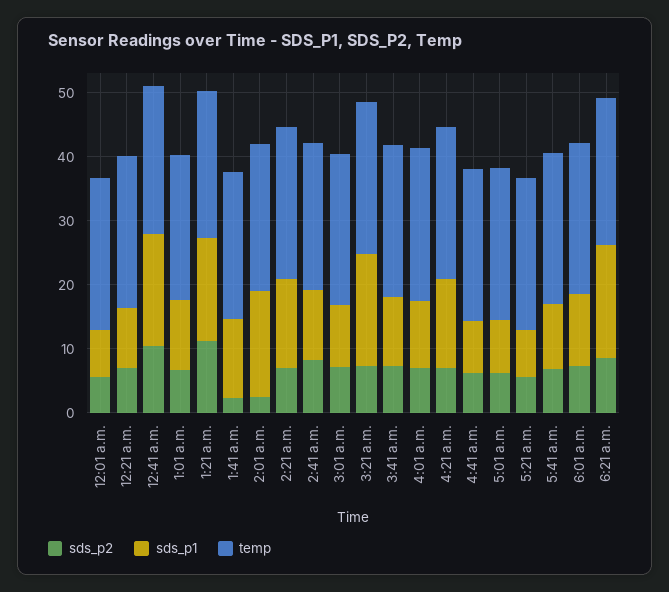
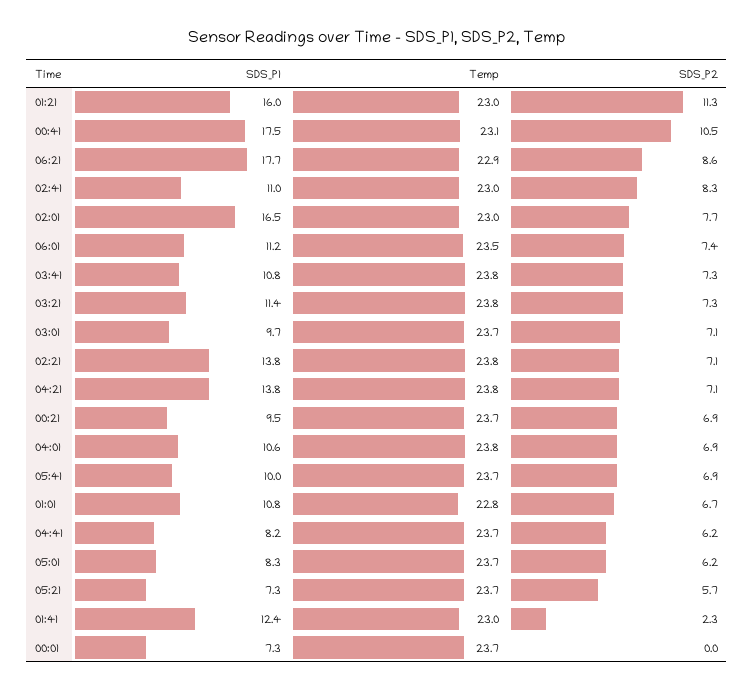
  {
    "sds_p2": {
-     "12:01 a.m.": 6,
+     "12:01 a.m.": 0,
      "12:21 a.m.": 6.9,
      "12:41 a.m.": 10.5,
      "1:01 a.m.": 6.7,
      "1:21 a.m.": 11.3,
      "1:41 a.m.": 2.3,
-     "2:01 a.m.": 2,
+     "2:01 a.m.": 7.7,
      "2:21 a.m.": 7.1,
      "2:41 a.m.": 8.3,
      "3:01 a.m.": 7.1,
      "3:21 a.m.": 7.3,
      "3:41 a.m.": 7.3,
      "4:01 a.m.": 6.9,
      "4:21 a.m.": 7.1,
      "4:41 a.m.": 6.2,
      "5:01 a.m.": 6.2,
      "5:21 a.m.": 5.7,
      "5:41 a.m.": 6.9,
      "6:01 a.m.": 7.4,
      "6:21 a.m.": 8.6
    },
    "sds_p1": {
      "12:01 a.m.": 7.3,
      "12:21 a.m.": 9.5,
      "12:41 a.m.": 17.5,
      "1:01 a.m.": 10.8,
      "1:21 a.m.": 16,
      "1:41 a.m.": 12.4,
      "2:01 a.m.": 16.5,
      "2:21 a.m.": 13.8,
      "2:41 a.m.": 11,
      "3:01 a.m.": 9.7,
-     "3:21 a.m.": 18,
+     "3:21 a.m.": 11.4,
      "3:41 a.m.": 10.8,
      "4:01 a.m.": 10.6,
      "4:21 a.m.": 13.8,
      "4:41 a.m.": 8.2,
      "5:01 a.m.": 8.3,
      "5:21 a.m.": 7.3,
      "5:41 a.m.": 10,
      "6:01 a.m.": 11.2,
      "6:21 a.m.": 17.7
    },
    "temp": {
      "12:01 a.m.": 23.7,
      "12:21 a.m.": 23.7,
      "12:41 a.m.": 23.1,
      "1:01 a.m.": 22.8,
      "1:21 a.m.": 23,
      "1:41 a.m.": 23,
      "2:01 a.m.": 23,
      "2:21 a.m.": 23.8,
      "2:41 a.m.": 23,
      "3:01 a.m.": 23.7,
      "3:21 a.m.": 23.8,
      "3:41 a.m.": 23.8,
      "4:01 a.m.": 23.8,
      "4:21 a.m.": 23.8,
      "4:41 a.m.": 23.7,
      "5:01 a.m.": 23.7,
      "5:21 a.m.": 23.7,
      "5:41 a.m.": 23.7,
      "6:01 a.m.": 23.5,
      "6:21 a.m.": 22.9
    }
  }

